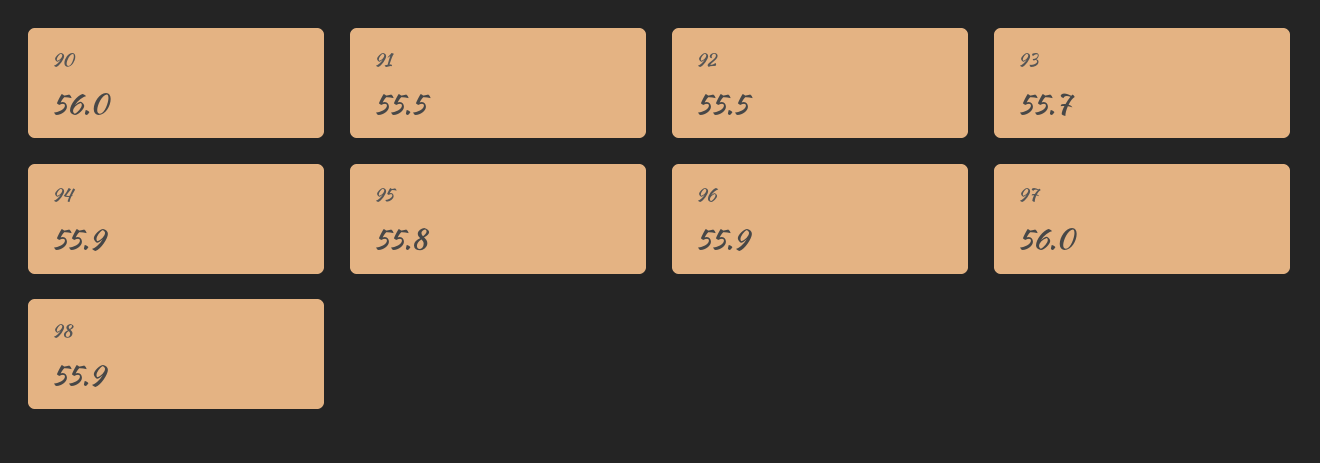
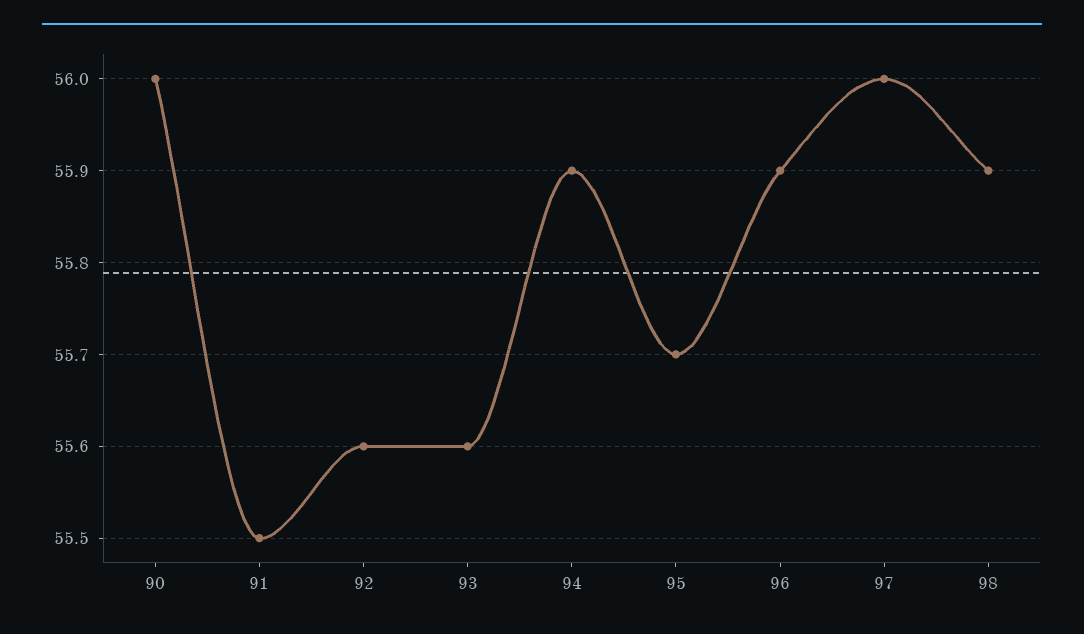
  {
    "90": 56,
    "91": 55.5,
-   "92": 55.5,
+   "92": 55.6,
-   "93": 55.7,
+   "93": 55.6,
    "94": 55.9,
-   "95": 55.8,
+   "95": 55.7,
    "96": 55.9,
    "97": 56,
    "98": 55.9
  }

